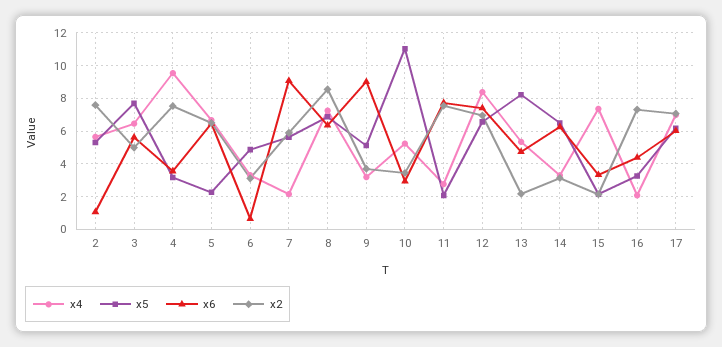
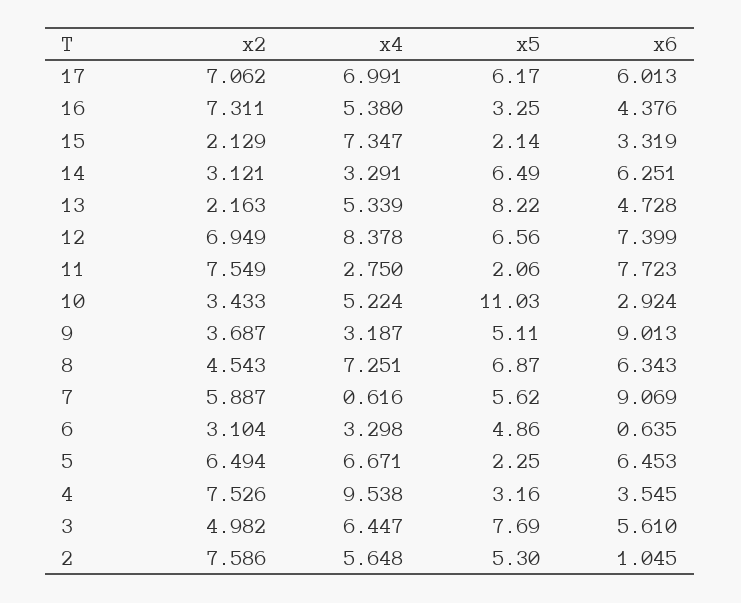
  {
    "x4": {
      "2": 5.648,
      "3": 6.447,
      "4": 9.538,
      "5": 6.671,
      "6": 3.298,
-     "7": 2,
+     "7": 0.616,
      "8": 7.251,
      "9": 3.187,
      "10": 5.224,
      "11": 2.75,
      "12": 8.378,
      "13": 5.339,
      "14": 3.291,
      "15": 7.347,
-     "16": 2,
+     "16": 5.38,
      "17": 6.991
    },
    "x5": {
      "2": 5.3,
      "3": 7.69,
      "4": 3.16,
      "5": 2.25,
      "6": 4.86,
      "7": 5.62,
      "8": 6.87,
      "9": 5.11,
      "10": 11.03,
      "11": 2.06,
      "12": 6.56,
      "13": 8.22,
      "14": 6.49,
      "15": 2.14,
      "16": 3.25,
      "17": 6.17
    },
    "x6": {
      "2": 1.045,
      "3": 5.61,
      "4": 3.545,
      "5": 6.453,
      "6": 0.635,
      "7": 9.069,
      "8": 6.343,
      "9": 9.013,
      "10": 2.924,
      "11": 7.723,
      "12": 7.399,
      "13": 4.728,
      "14": 6.251,
      "15": 3.319,
      "16": 4.376,
      "17": 6.013
    },
    "x2": {
      "2": 7.586,
      "3": 4.982,
      "4": 7.526,
      "5": 6.494,
      "6": 3.104,
      "7": 5.887,
-     "8": 8.5,
+     "8": 4.543,
      "9": 3.687,
      "10": 3.433,
      "11": 7.549,
      "12": 6.949,
      "13": 2.163,
      "14": 3.121,
      "15": 2.129,
      "16": 7.311,
      "17": 7.062
    }
  }

